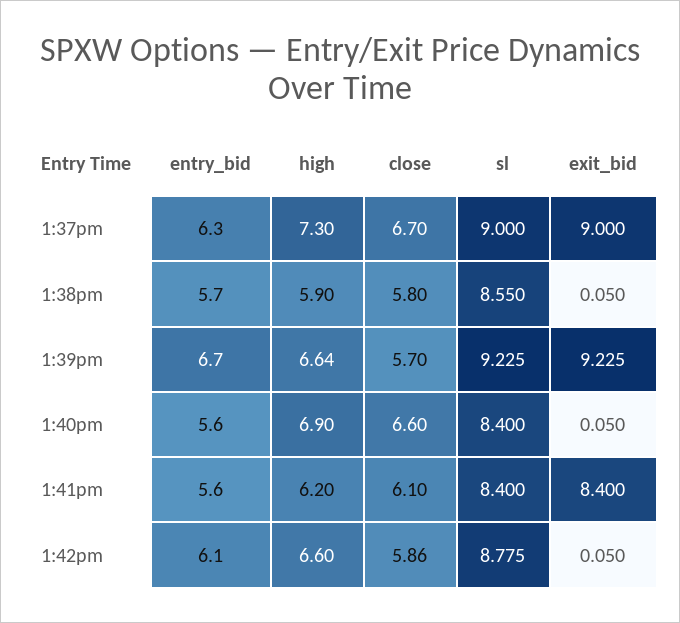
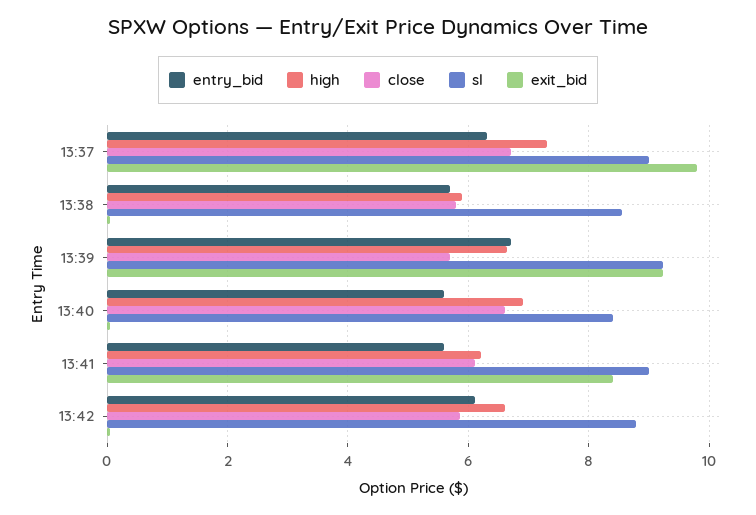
  {
    "entry_bid": {
      "1:37pm": 6.3,
      "1:38pm": 5.7,
      "1:39pm": 6.7,
      "1:40pm": 5.6,
      "1:41pm": 5.6,
      "1:42pm": 6.1
    },
    "high": {
      "1:37pm": 7.3,
      "1:38pm": 5.9,
      "1:39pm": 6.64,
      "1:40pm": 6.9,
      "1:41pm": 6.2,
      "1:42pm": 6.6
    },
    "close": {
      "1:37pm": 6.7,
      "1:38pm": 5.8,
      "1:39pm": 5.7,
      "1:40pm": 6.6,
      "1:41pm": 6.1,
      "1:42pm": 5.86
    },
    "sl": {
      "1:37pm": 9,
      "1:38pm": 8.55,
      "1:39pm": 9.225,
      "1:40pm": 8.4,
-     "1:41pm": 8.4,
+     "1:41pm": 9,
      "1:42pm": 8.775
    },
    "exit_bid": {
-     "1:37pm": 9,
+     "1:37pm": 9.8,
      "1:38pm": 0.05,
      "1:39pm": 9.225,
      "1:40pm": 0.05,
      "1:41pm": 8.4,
      "1:42pm": 0.05
    }
  }

